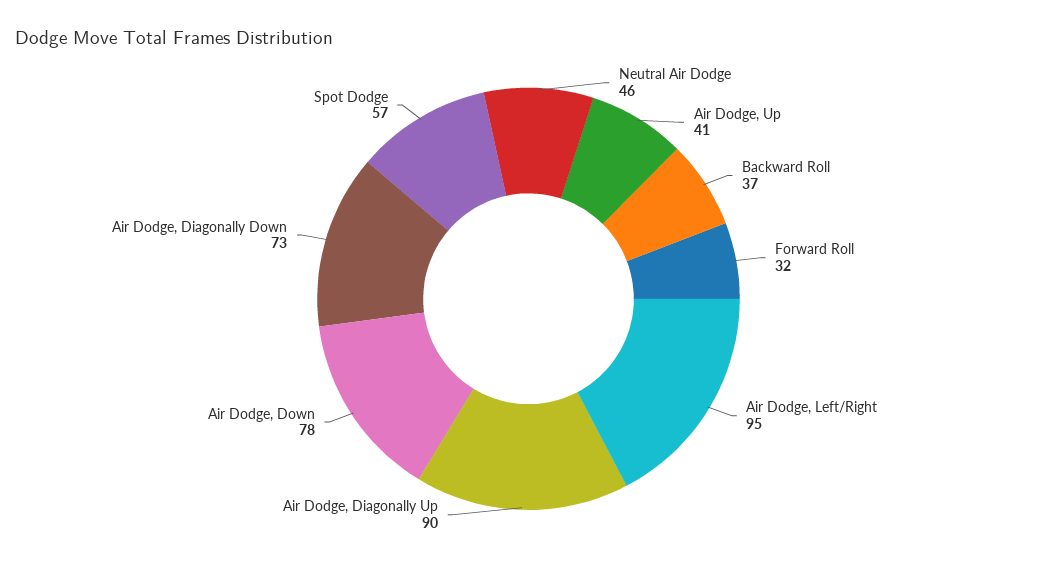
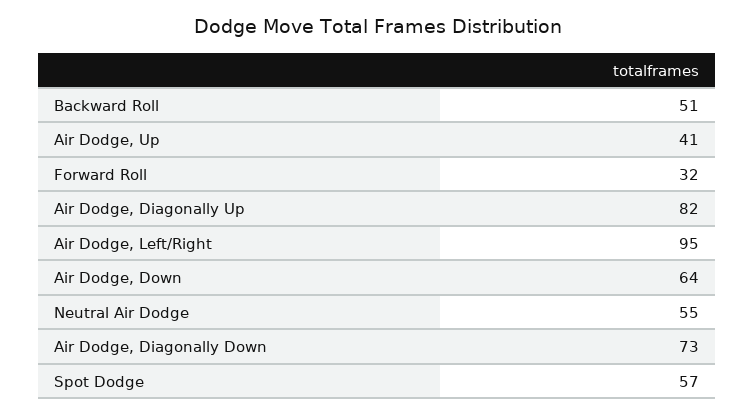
  {
-   "Neutral Air Dodge": 46,
+   "Neutral Air Dodge": 55,
    "Air Dodge, Up": 41,
-   "Backward Roll": 37,
+   "Backward Roll": 51,
    "Forward Roll": 32,
    "Air Dodge, Left/Right": 95,
-   "Air Dodge, Diagonally Up": 90,
+   "Air Dodge, Diagonally Up": 82,
-   "Air Dodge, Down": 78,
+   "Air Dodge, Down": 64,
    "Air Dodge, Diagonally Down": 73,
    "Spot Dodge": 57
  }

